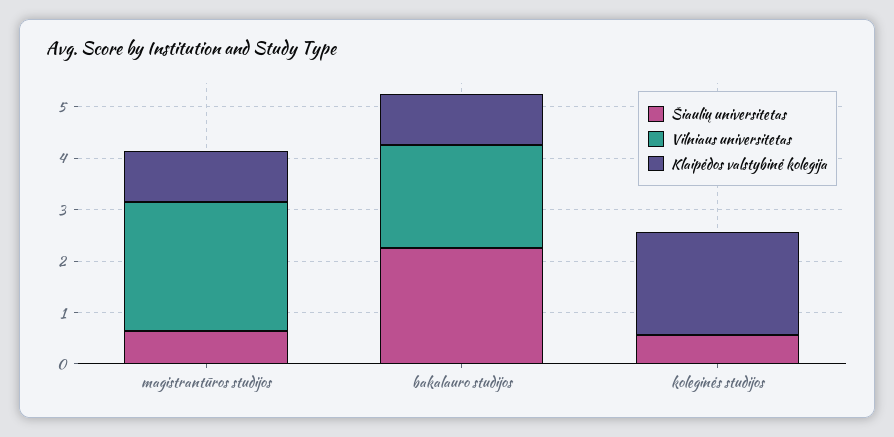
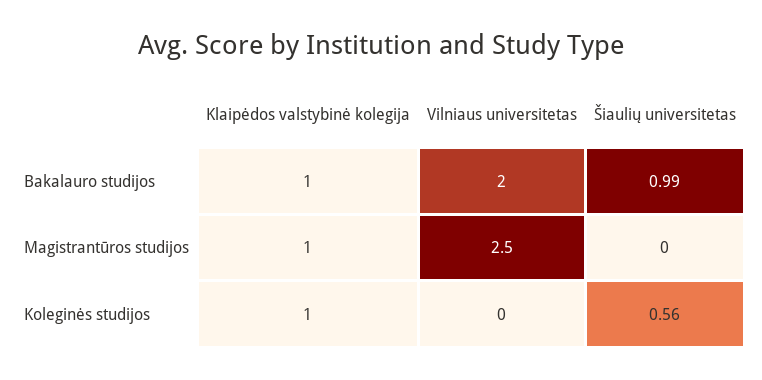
  {
    "Šiaulių universitetas": {
-     "magistrantūros studijos": 0.6,
+     "magistrantūros studijos": 0,
-     "bakalauro studijos": 2.2,
+     "bakalauro studijos": 0.99,
      "koleginės studijos": 0.56
    },
    "Vilniaus universitetas": {
      "magistrantūros studijos": 2.5,
      "bakalauro studijos": 2,
      "koleginės studijos": 0
    },
    "Klaipėdos valstybinė kolegija": {
      "magistrantūros studijos": 1,
      "bakalauro studijos": 1,
-     "koleginės studijos": 2
+     "koleginės studijos": 1
    }
  }

